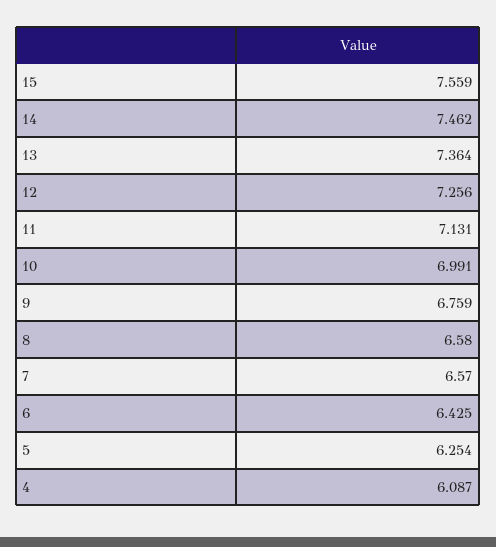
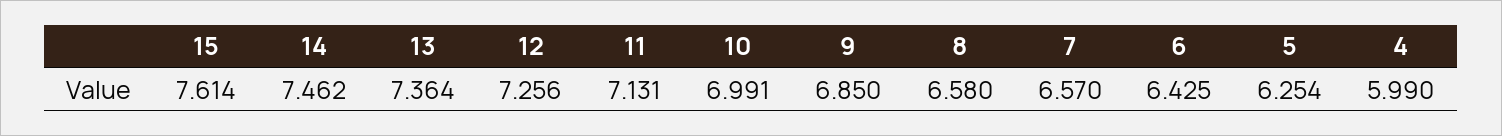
  {
-   "15": 7.559,
+   "15": 7.614,
    "14": 7.462,
    "13": 7.364,
    "12": 7.256,
    "11": 7.131,
    "10": 6.991,
-   "9": 6.759,
+   "9": 6.85,
    "8": 6.58,
    "7": 6.57,
    "6": 6.425,
    "5": 6.254,
-   "4": 6.087
+   "4": 5.99
  }

